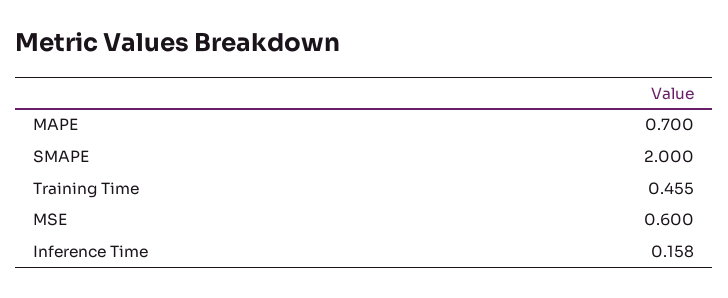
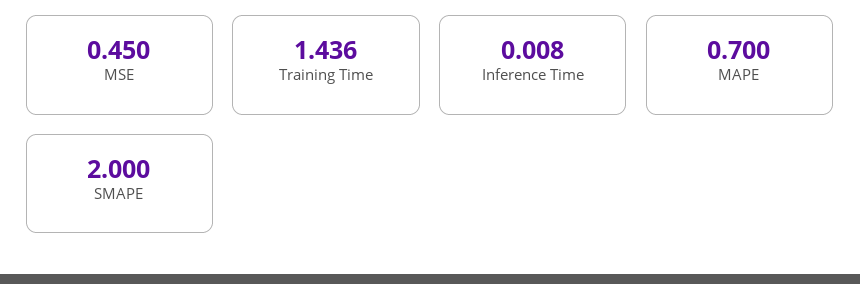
  {
    "MAPE": 0.7,
    "SMAPE": 2,
-   "Training Time": 0.455,
+   "Training Time": 1.436,
-   "MSE": 0.6,
+   "MSE": 0.45,
-   "Inference Time": 0.158
+   "Inference Time": 0.008
  }

